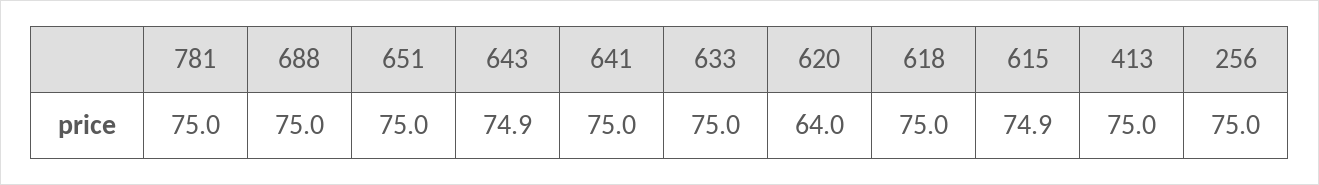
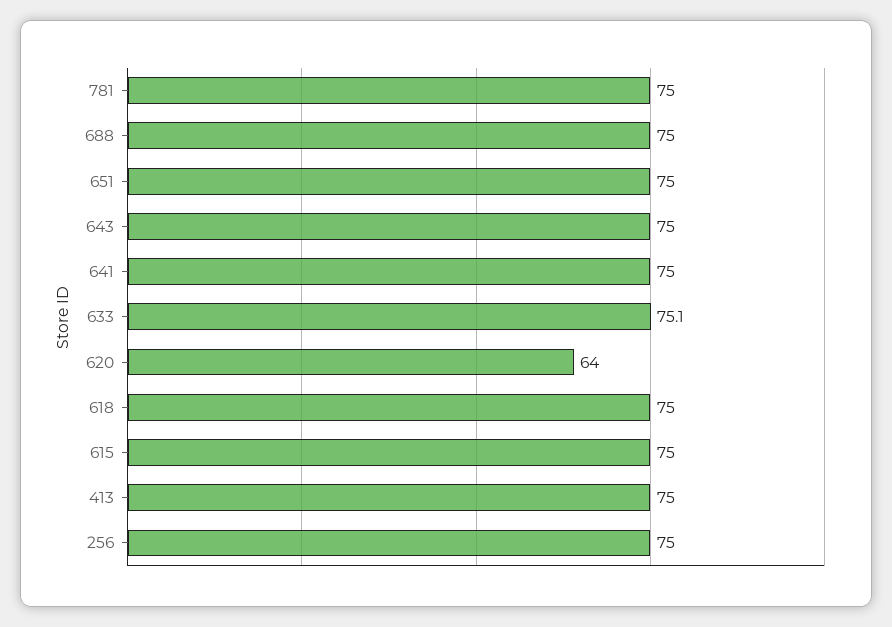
  {
    "781": 75,
    "688": 75,
    "651": 75,
-   "643": 74.9,
+   "643": 75,
    "641": 75,
-   "633": 75,
+   "633": 75.1,
    "620": 64,
    "618": 75,
-   "615": 74.9,
+   "615": 75,
    "413": 75,
    "256": 75
  }

